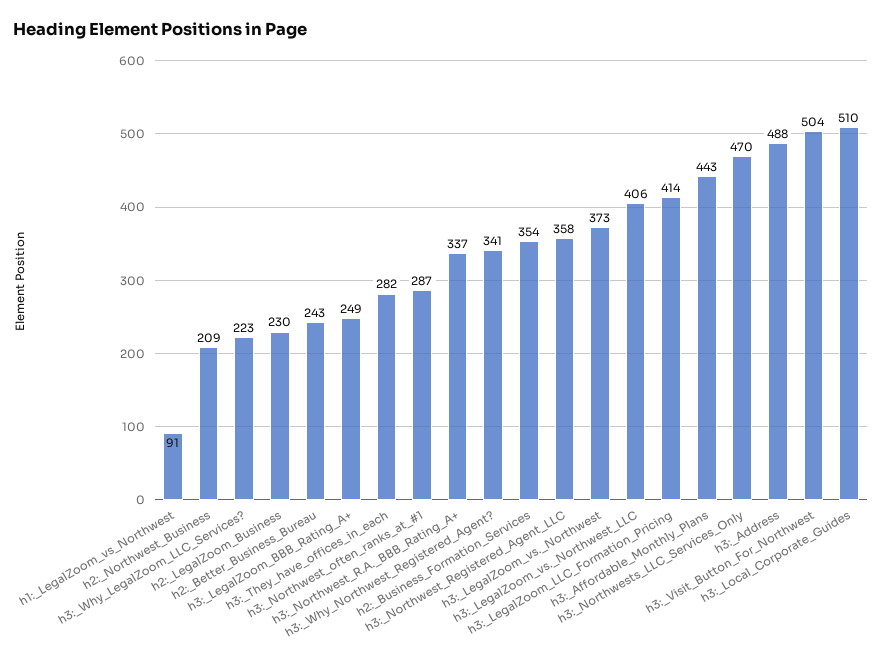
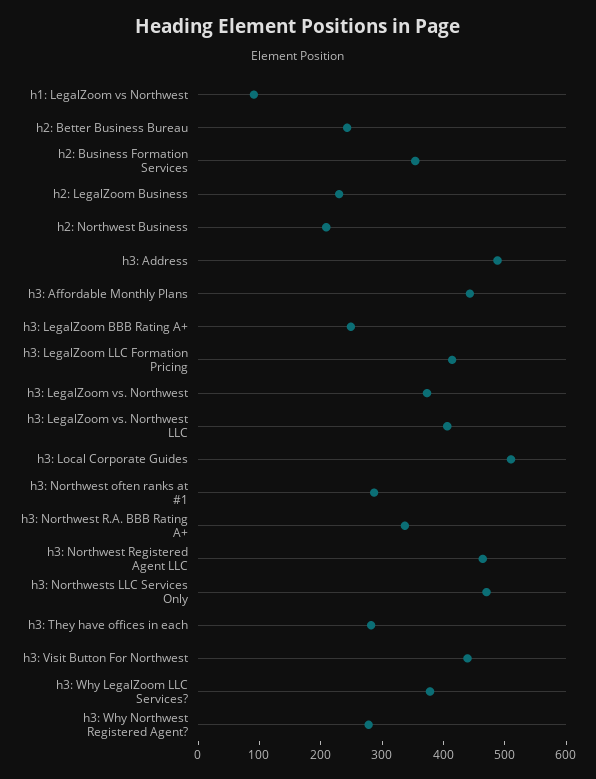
  {
    "h1:_LegalZoom_vs_Northwest": 91,
    "h2:_Northwest_Business": 209,
-   "h3:_Why_LegalZoom_LLC_Services?": 223,
+   "h3:_Why_LegalZoom_LLC_Services?": 380,
    "h2:_LegalZoom_Business": 230,
    "h2:_Better_Business_Bureau": 243,
    "h3:_LegalZoom_BBB_Rating_A+": 249,
    "h3:_They_have_offices_in_each": 282,
    "h3:_Northwest_often_ranks_at_#1": 287,
    "h3:_Northwest_R.A._BBB_Rating_A+": 337,
-   "h3:_Why_Northwest_Registered_Agent?": 341,
+   "h3:_Why_Northwest_Registered_Agent?": 280,
    "h2:_Business_Formation_Services": 354,
-   "h3:_Northwest_Registered_Agent_LLC": 358,
+   "h3:_Northwest_Registered_Agent_LLC": 460,
    "h3:_LegalZoom_vs._Northwest": 373,
    "h3:_LegalZoom_vs._Northwest_LLC": 406,
    "h3:_LegalZoom_LLC_Formation_Pricing": 414,
    "h3:_Affordable_Monthly_Plans": 443,
    "h3:_Northwests_LLC_Services_Only": 470,
    "h3:_Address": 488,
-   "h3:_Visit_Button_For_Northwest": 504,
+   "h3:_Visit_Button_For_Northwest": 440,
    "h3:_Local_Corporate_Guides": 510
  }

